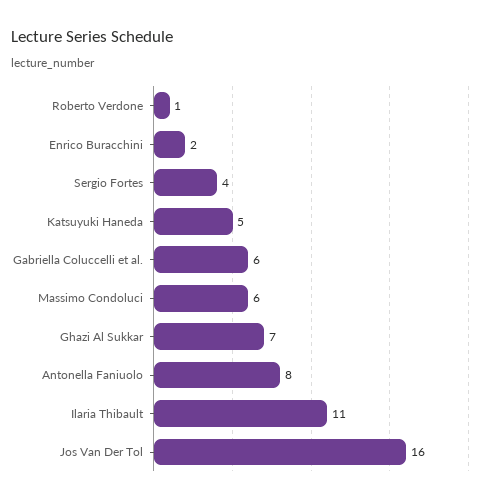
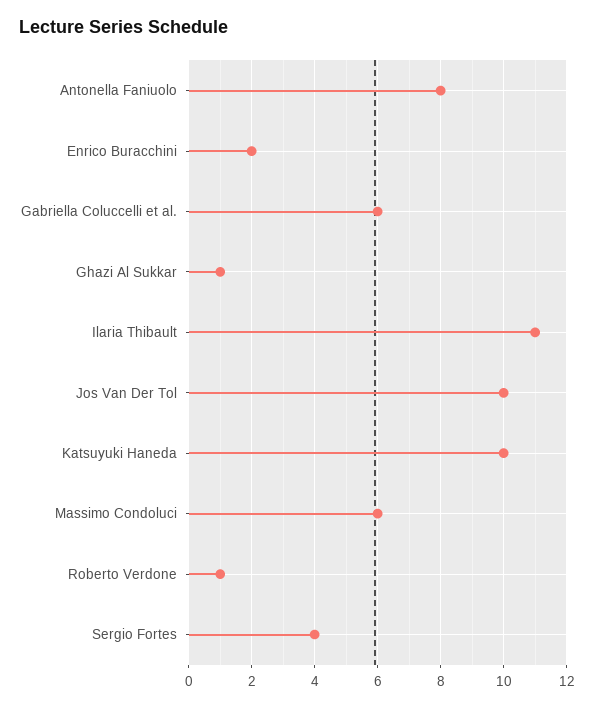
  {
    "Roberto Verdone": 1,
    "Enrico Buracchini": 2,
    "Sergio Fortes": 4,
-   "Katsuyuki Haneda": 5,
+   "Katsuyuki Haneda": 10,
    "Gabriella Coluccelli et al.": 6,
    "Massimo Condoluci": 6,
-   "Ghazi Al Sukkar": 7,
+   "Ghazi Al Sukkar": 1,
    "Antonella Faniuolo": 8,
    "Ilaria Thibault": 11,
-   "Jos Van Der Tol": 16
+   "Jos Van Der Tol": 10
  }

